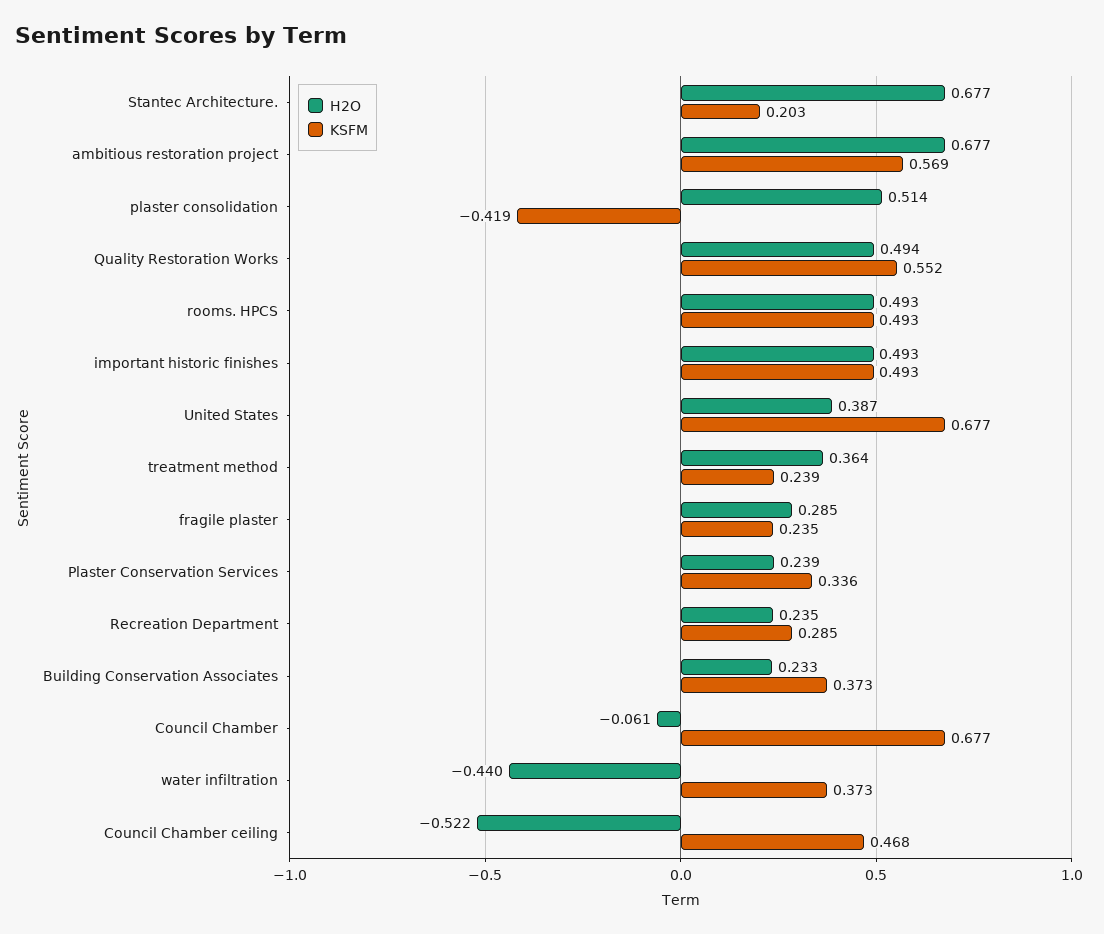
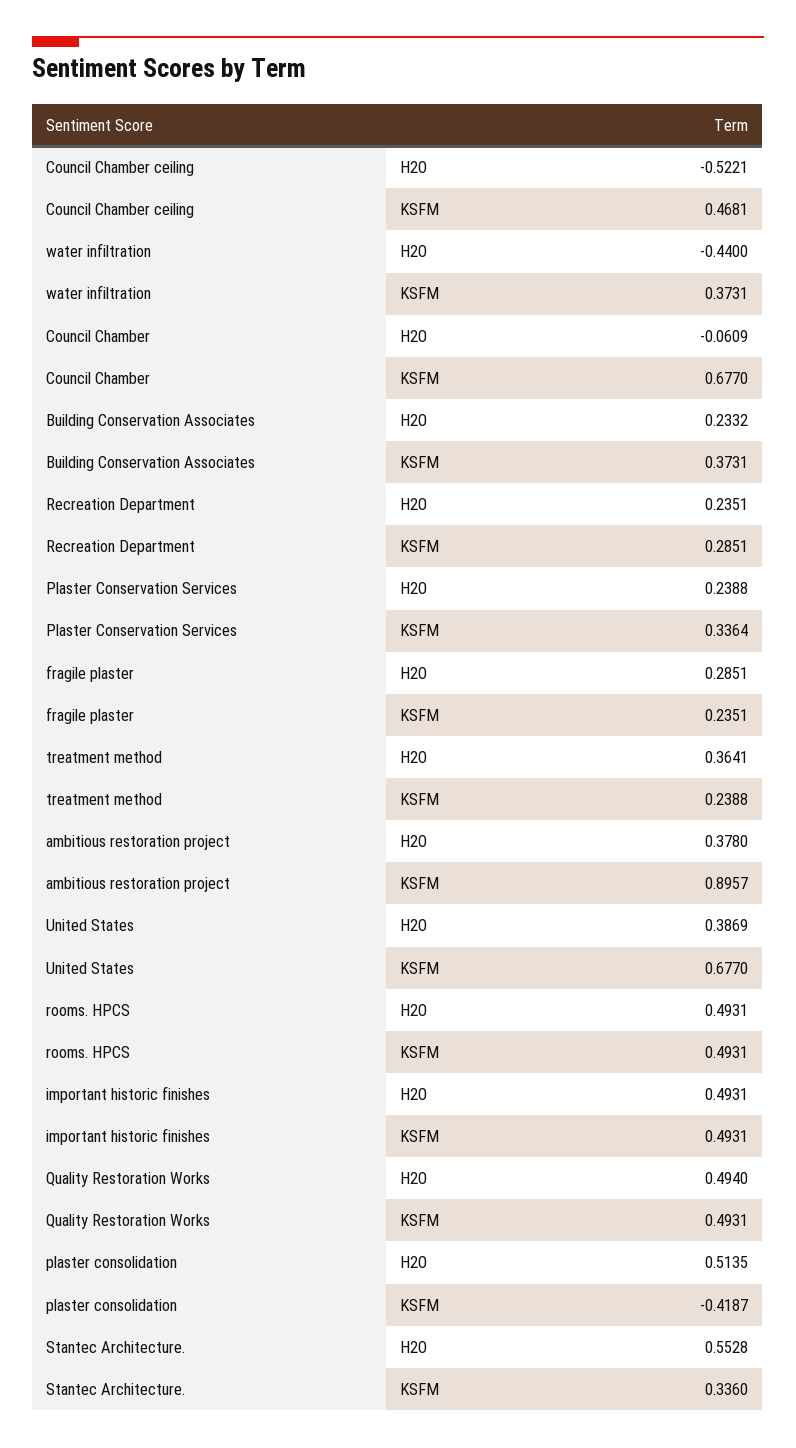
  {
    "H2O": {
-     "Stantec Architecture.": 0.677,
+     "Stantec Architecture.": 0.5528,
-     "ambitious restoration project": 0.677,
+     "ambitious restoration project": 0.378,
      "plaster consolidation": 0.5135,
      "Quality Restoration Works": 0.494,
      "rooms. HPCS": 0.4931,
      "important historic finishes": 0.4931,
      "United States": 0.3869,
      "treatment method": 0.3641,
      "fragile plaster": 0.2851,
      "Plaster Conservation Services": 0.2388,
      "Recreation Department": 0.2351,
      "Building Conservation Associates": 0.2332,
      "Council Chamber": -0.0609,
      "water infiltration": -0.44,
      "Council Chamber ceiling": -0.5221
    },
    "KSFM": {
-     "Stantec Architecture.": 0.203,
+     "Stantec Architecture.": 0.336,
-     "ambitious restoration project": 0.569,
+     "ambitious restoration project": 0.8957,
      "plaster consolidation": -0.4187,
-     "Quality Restoration Works": 0.552,
+     "Quality Restoration Works": 0.4931,
      "rooms. HPCS": 0.4931,
      "important historic finishes": 0.4931,
      "United States": 0.677,
      "treatment method": 0.2388,
      "fragile plaster": 0.2351,
      "Plaster Conservation Services": 0.3364,
      "Recreation Department": 0.2851,
      "Building Conservation Associates": 0.3731,
      "Council Chamber": 0.677,
      "water infiltration": 0.3731,
      "Council Chamber ceiling": 0.4681
    }
  }

